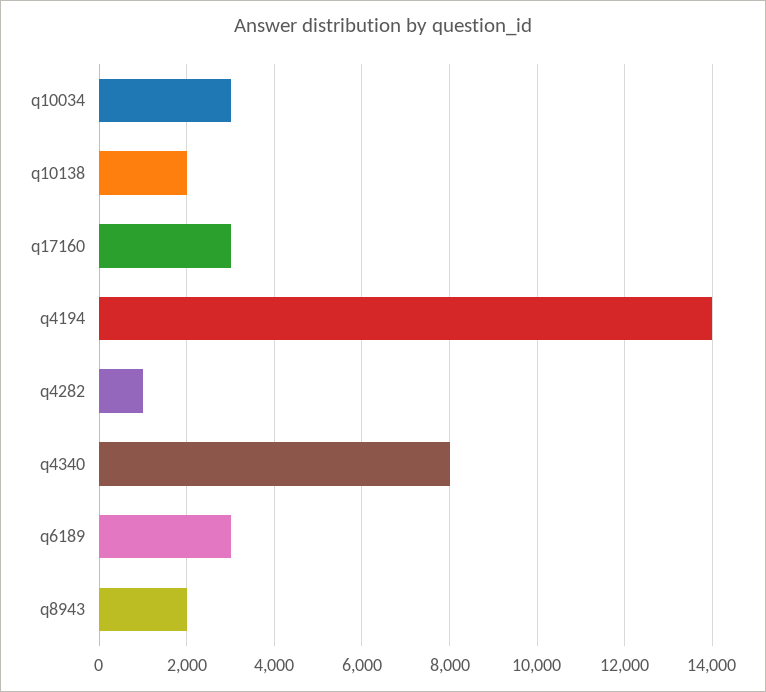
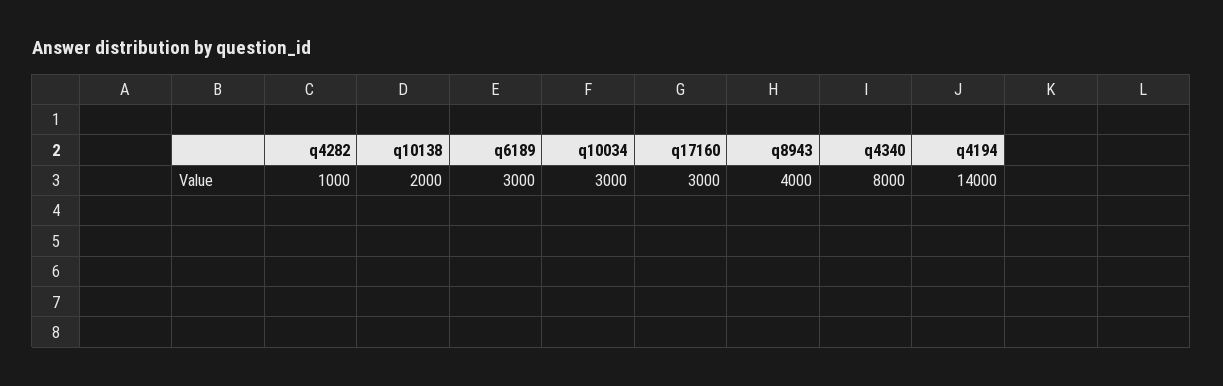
  {
    "q10034": 3000,
    "q10138": 2000,
    "q17160": 3000,
    "q4194": 14000,
    "q4282": 1000,
    "q4340": 8000,
    "q6189": 3000,
-   "q8943": 2000
+   "q8943": 4000
  }

